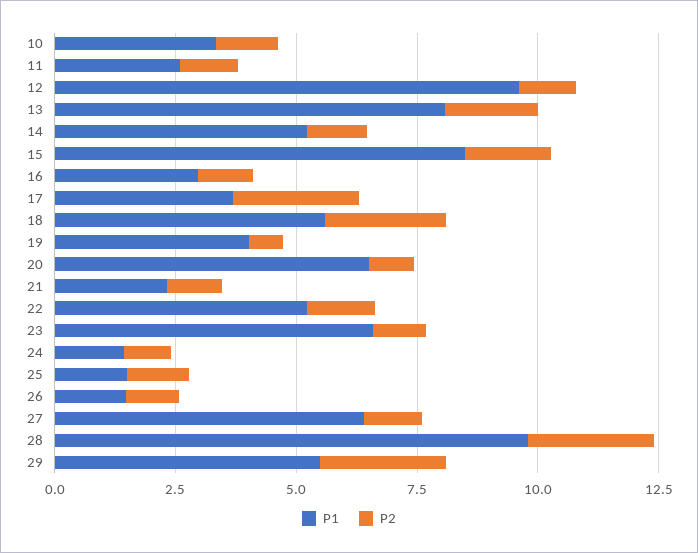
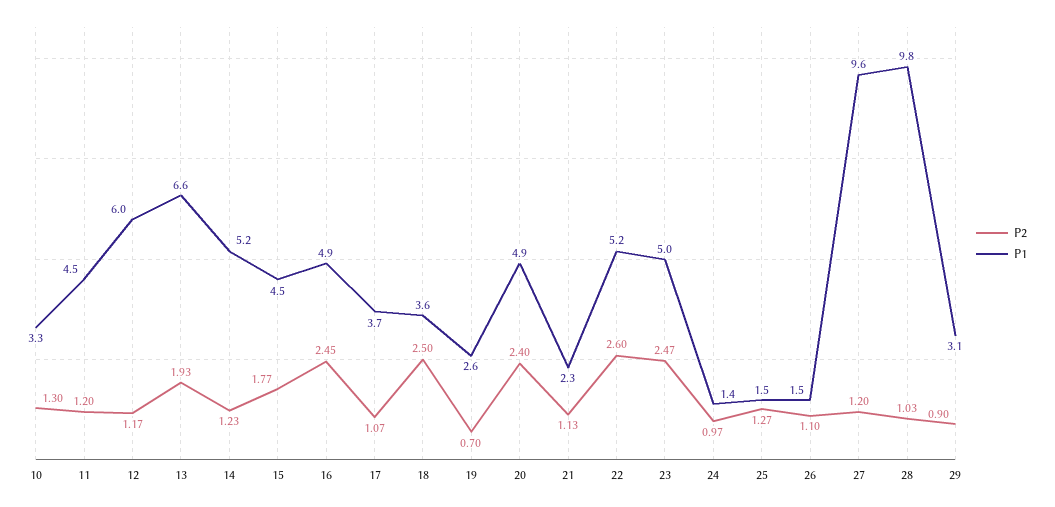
  {
    "P1": {
      "10": 3.3,
-     "11": 2.5,
+     "11": 4.5,
-     "12": 9.5,
+     "12": 6,
-     "13": 8,
+     "13": 6.6,
      "14": 5.2,
-     "15": 8.5,
+     "15": 4.5,
-     "16": 3,
+     "16": 4.9,
      "17": 3.7,
-     "18": 5.5,
+     "18": 3.6,
-     "19": 4,
+     "19": 2.6,
-     "20": 6.5,
+     "20": 4.9,
      "21": 2.3,
      "22": 5.2,
-     "23": 6.5,
+     "23": 5,
      "24": 1.4,
      "25": 1.5,
      "26": 1.5,
-     "27": 6.5,
+     "27": 9.6,
      "28": 9.8,
-     "29": 5.5
+     "29": 3.1
    },
    "P2": {
      "10": 1.3,
      "11": 1.2,
      "12": 1.17,
      "13": 1.93,
      "14": 1.23,
      "15": 1.77,
-     "16": 1,
+     "16": 2.45,
-     "17": 2.5,
+     "17": 1.07,
      "18": 2.5,
      "19": 0.7,
-     "20": 1,
+     "20": 2.4,
      "21": 1.13,
-     "22": 1.5,
+     "22": 2.6,
-     "23": 1,
+     "23": 2.47,
      "24": 0.97,
      "25": 1.27,
      "26": 1.1,
      "27": 1.2,
-     "28": 2.5,
+     "28": 1.03,
-     "29": 2.5
+     "29": 0.9
    }
  }

